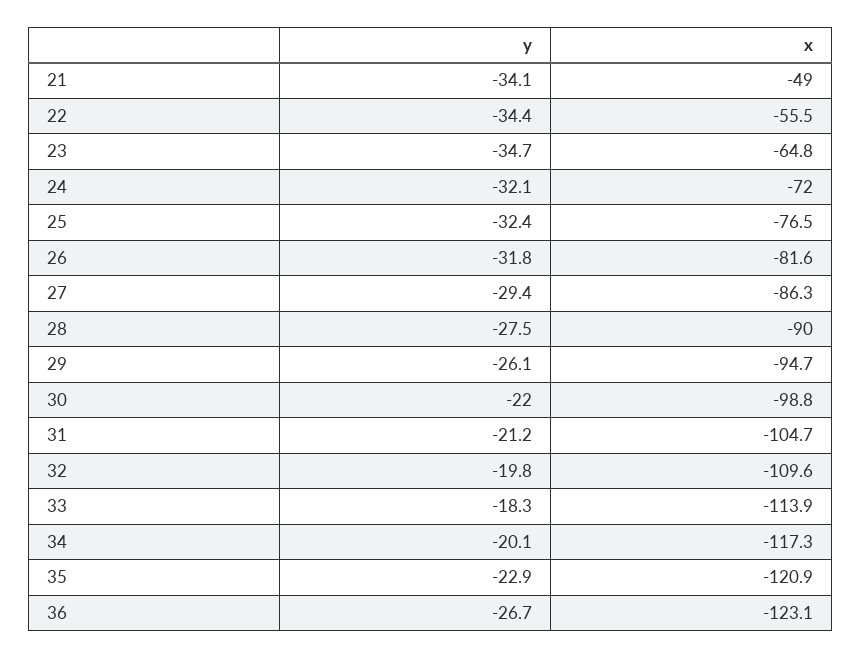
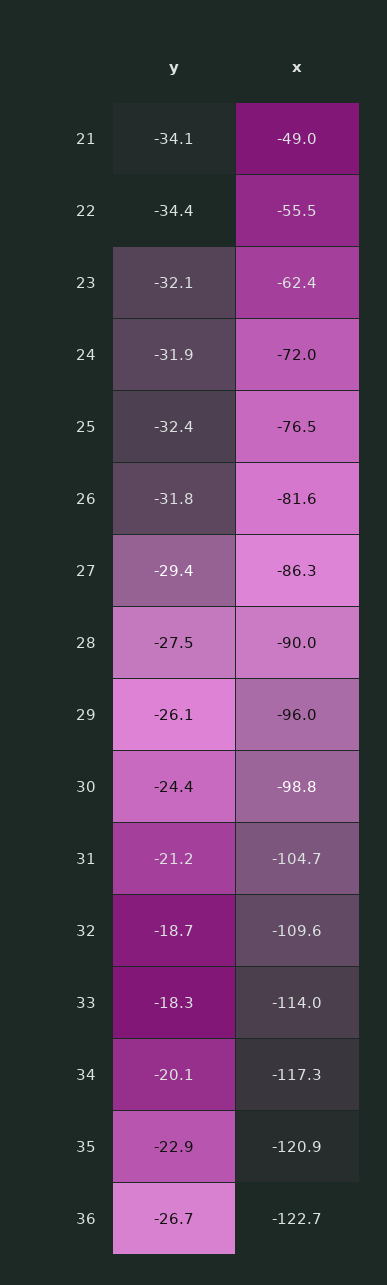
  {
    "y": {
      "21": -34.1,
      "22": -34.4,
-     "23": -34.7,
+     "23": -32.1,
-     "24": -32.1,
+     "24": -31.9,
      "25": -32.4,
      "26": -31.8,
      "27": -29.4,
      "28": -27.5,
      "29": -26.1,
-     "30": -22,
+     "30": -24.4,
      "31": -21.2,
-     "32": -19.8,
+     "32": -18.7,
      "33": -18.3,
      "34": -20.1,
      "35": -22.9,
      "36": -26.7
    },
    "x": {
      "21": -49,
      "22": -55.5,
-     "23": -64.8,
+     "23": -62.4,
      "24": -72,
      "25": -76.5,
      "26": -81.6,
      "27": -86.3,
      "28": -90,
-     "29": -94.7,
+     "29": -96,
      "30": -98.8,
      "31": -104.7,
      "32": -109.6,
-     "33": -113.9,
+     "33": -114,
      "34": -117.3,
      "35": -120.9,
-     "36": -123.1
+     "36": -122.7
    }
  }

